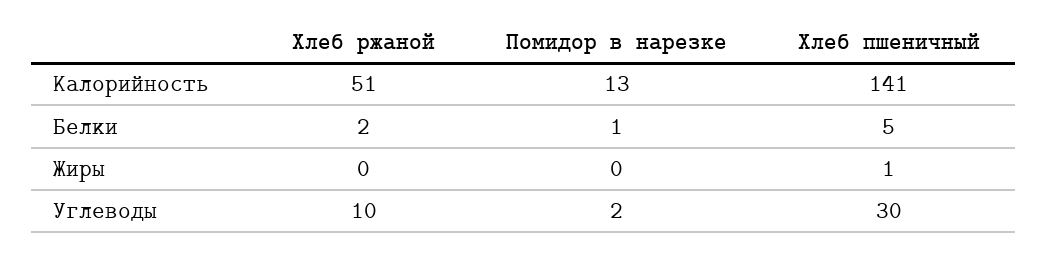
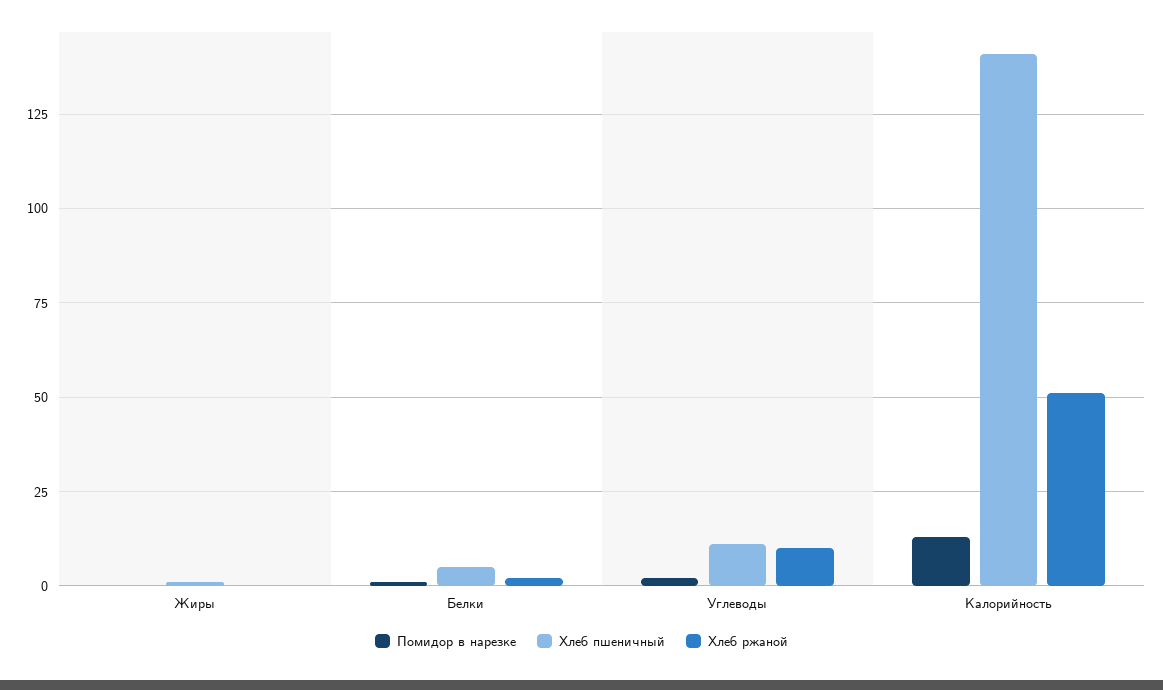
  {
    "Хлеб ржаной": {
      "Калорийность": 51,
      "Белки": 2,
      "Жиры": 0,
      "Углеводы": 10
    },
    "Помидор в нарезке": {
      "Калорийность": 13,
      "Белки": 1,
      "Жиры": 0,
      "Углеводы": 2
    },
    "Хлеб пшеничный": {
      "Калорийность": 141,
      "Белки": 5,
      "Жиры": 1,
-     "Углеводы": 30
+     "Углеводы": 10
    }
  }

